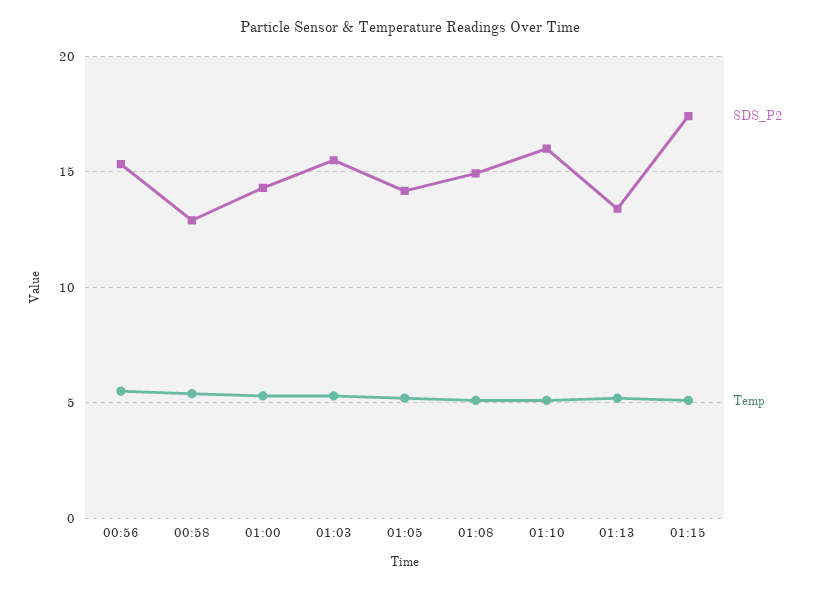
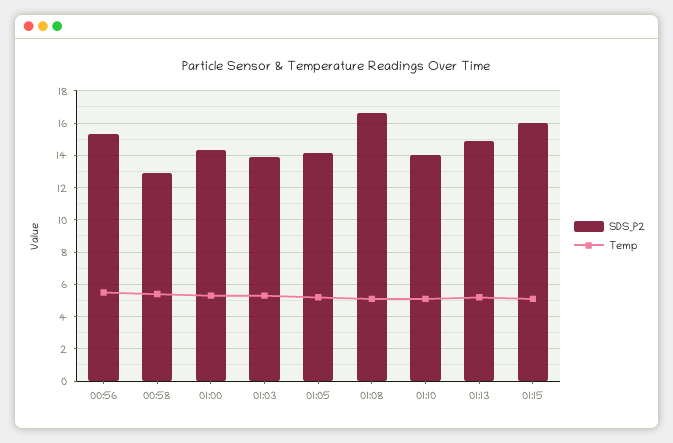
  {
    "SDS_P2": {
      "00:56": 15.5,
      "00:58": 13,
      "01:00": 14.5,
-     "01:03": 15.5,
+     "01:03": 14,
      "01:05": 14,
-     "01:08": 15,
+     "01:08": 16.5,
-     "01:10": 16,
+     "01:10": 14,
-     "01:13": 13.5,
+     "01:13": 15,
-     "01:15": 17.5
+     "01:15": 16
    },
    "Temp": {
      "00:56": 5.5,
      "00:58": 5.5,
      "01:00": 5.5,
      "01:03": 5.5,
      "01:05": 5,
      "01:08": 5,
      "01:10": 5,
      "01:13": 5,
      "01:15": 5
    }
  }

